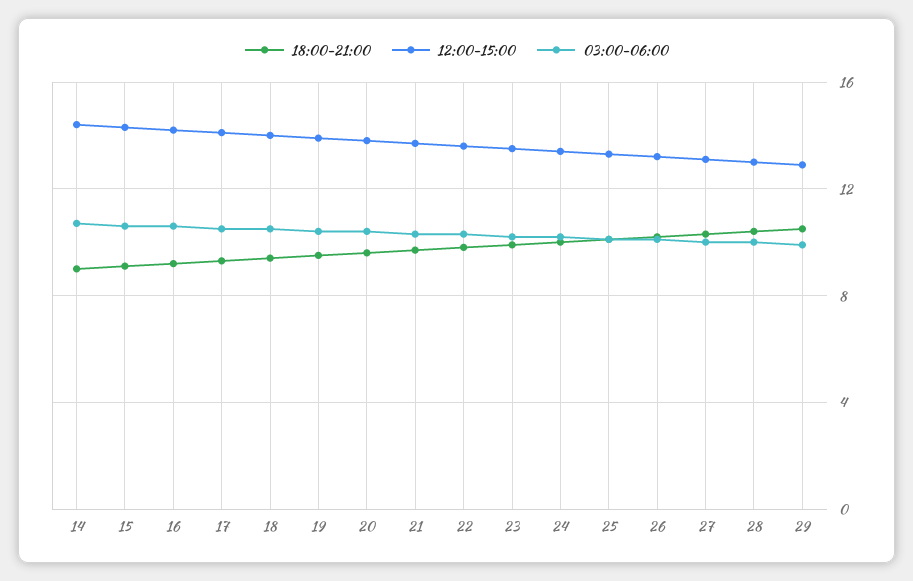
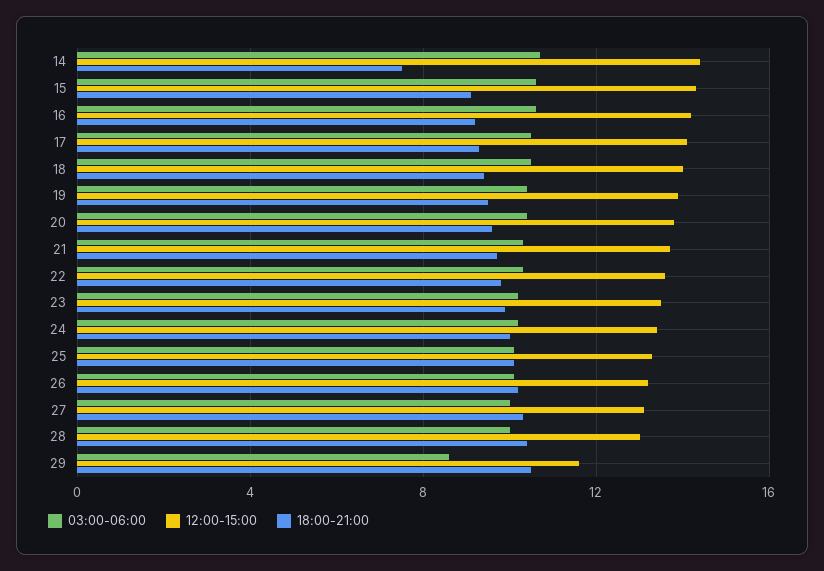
  {
    "18:00-21:00": {
-     "14": 9,
+     "14": 7.5,
      "15": 9,
      "16": 9,
      "17": 9.5,
      "18": 9.5,
      "19": 9.5,
      "20": 9.5,
      "21": 9.5,
      "22": 10,
      "23": 10,
      "24": 10,
      "25": 10,
      "26": 10,
      "27": 10.5,
      "28": 10.5,
      "29": 10.5
    },
    "12:00-15:00": {
      "14": 14.5,
      "15": 14.5,
      "16": 14,
      "17": 14,
      "18": 14,
      "19": 14,
      "20": 14,
      "21": 13.5,
      "22": 13.5,
      "23": 13.5,
      "24": 13.5,
      "25": 13.5,
      "26": 13,
      "27": 13,
      "28": 13,
-     "29": 13
+     "29": 11.5
    },
    "03:00-06:00": {
      "14": 10.5,
      "15": 10.5,
      "16": 10.5,
      "17": 10.5,
      "18": 10.5,
      "19": 10.5,
      "20": 10.5,
      "21": 10.5,
      "22": 10.5,
      "23": 10,
      "24": 10,
      "25": 10,
      "26": 10,
      "27": 10,
      "28": 10,
-     "29": 10
+     "29": 8.5
    }
  }

